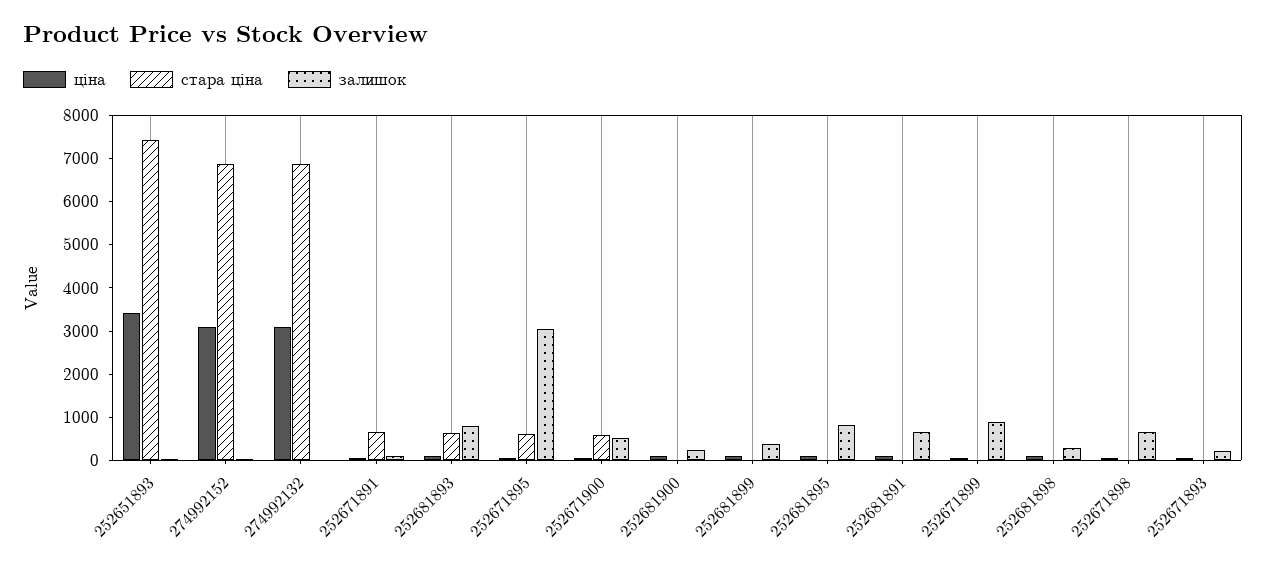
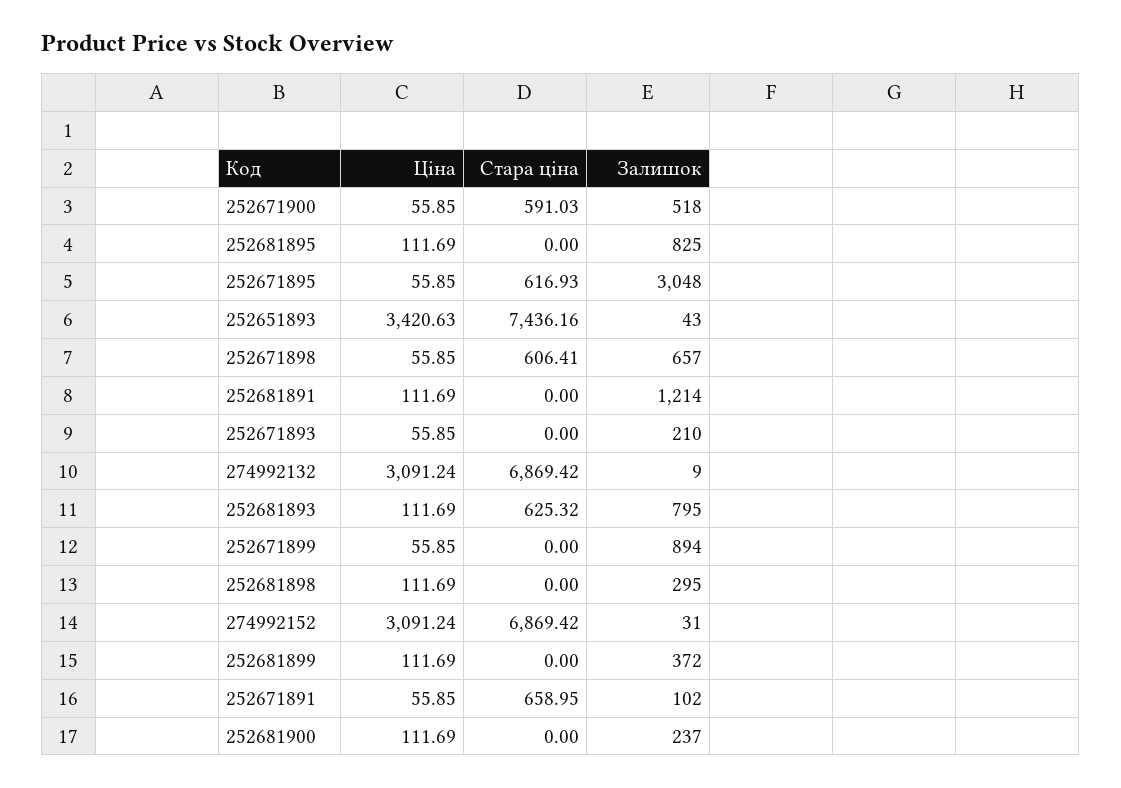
  {
    "ціна": {
      "252651893": 3420.63,
      "274992152": 3091.24,
      "274992132": 3091.24,
      "252671891": 55.85,
      "252681893": 111.69,
      "252671895": 55.85,
      "252671900": 55.85,
      "252681900": 111.69,
      "252681899": 111.69,
      "252681895": 111.69,
      "252681891": 111.69,
      "252671899": 55.85,
      "252681898": 111.69,
      "252671898": 55.85,
      "252671893": 55.85
    },
    "стара ціна": {
      "252651893": 7436.16,
      "274992152": 6869.42,
      "274992132": 6869.42,
      "252671891": 658.95,
      "252681893": 625.32,
      "252671895": 616.93,
      "252671900": 591.03,
      "252681900": 0,
      "252681899": 0,
      "252681895": 0,
      "252681891": 0,
      "252671899": 0,
      "252681898": 0,
-     "252671898": 0,
+     "252671898": 606.41,
      "252671893": 0
    },
    "залишок": {
      "252651893": 43,
      "274992152": 31,
      "274992132": 9,
      "252671891": 102,
      "252681893": 795,
      "252671895": 3048,
      "252671900": 518,
      "252681900": 237,
      "252681899": 372,
      "252681895": 825,
-     "252681891": 600,
+     "252681891": 1214,
      "252671899": 894,
      "252681898": 295,
      "252671898": 657,
      "252671893": 210
    }
  }

